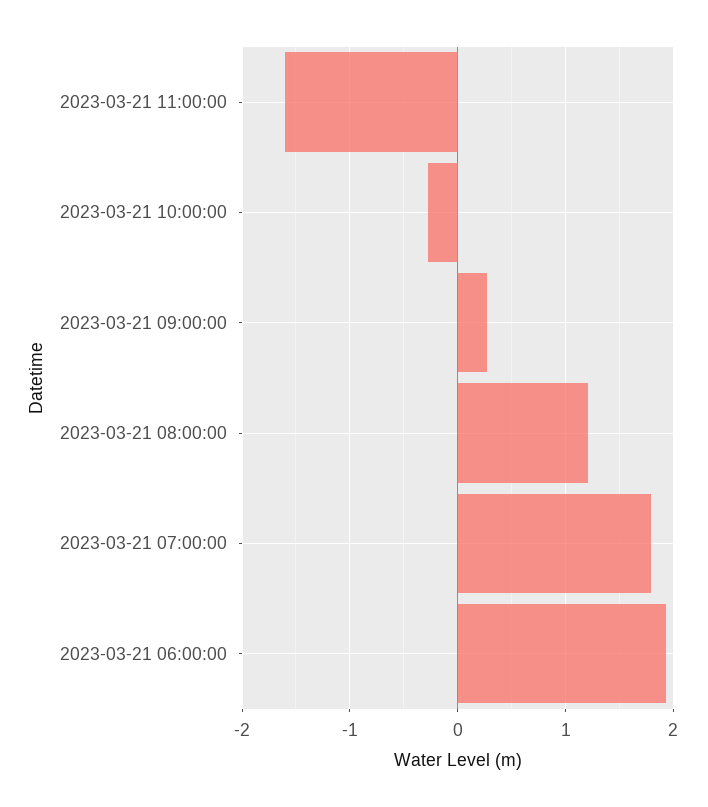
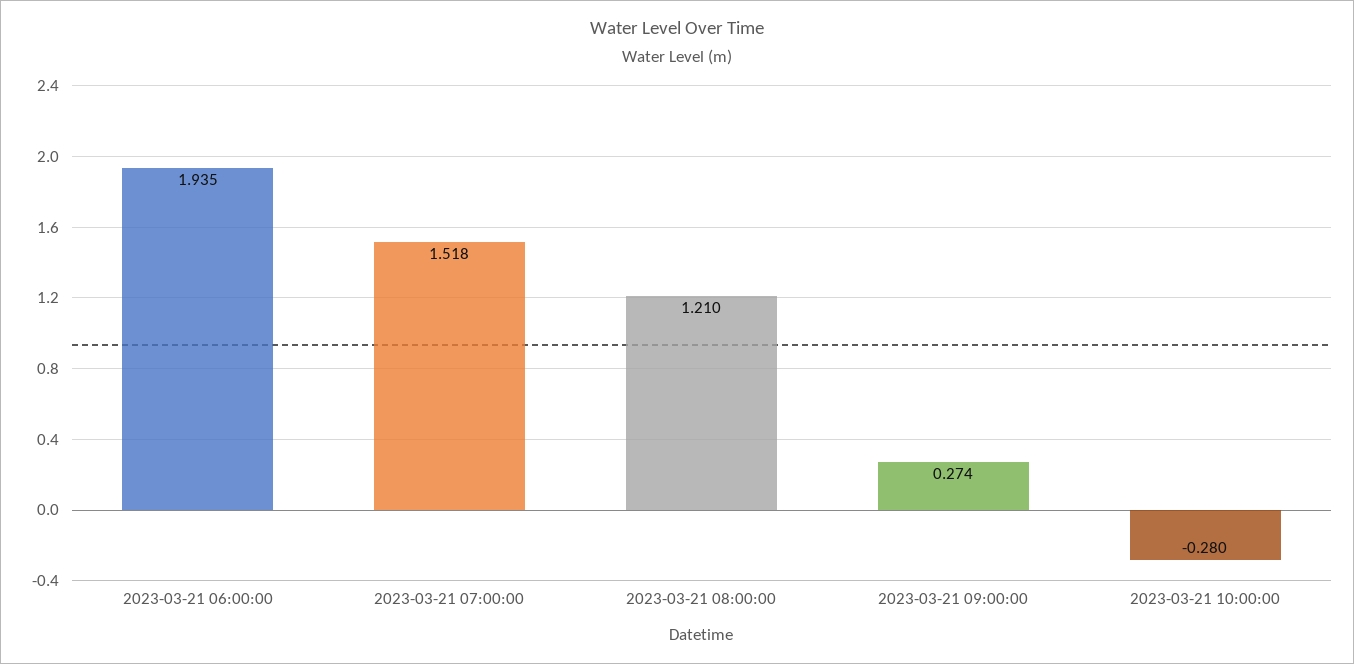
  {
-   "2023-03-21 11:00:00": -1.6,
    "2023-03-21 10:00:00": -0.28,
    "2023-03-21 09:00:00": 0.274,
    "2023-03-21 08:00:00": 1.21,
-   "2023-03-21 07:00:00": 1.8,
+   "2023-03-21 07:00:00": 1.518,
    "2023-03-21 06:00:00": 1.935
  }

